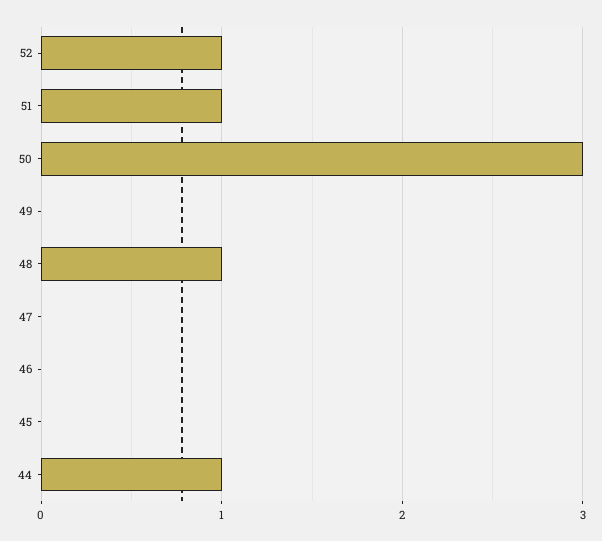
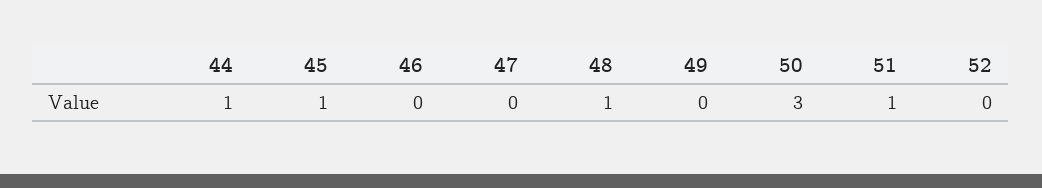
  {
-   "52": 1,
+   "52": 0,
    "51": 1,
    "50": 3,
    "49": 0,
    "48": 1,
    "47": 0,
    "46": 0,
-   "45": 0,
+   "45": 1,
    "44": 1
  }

